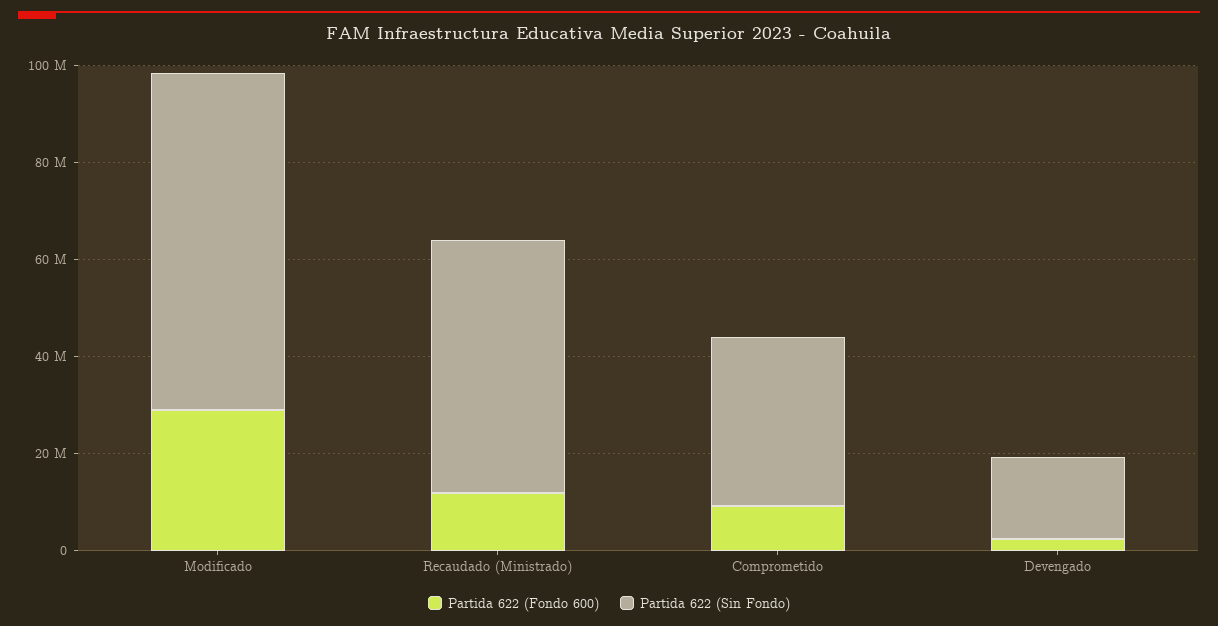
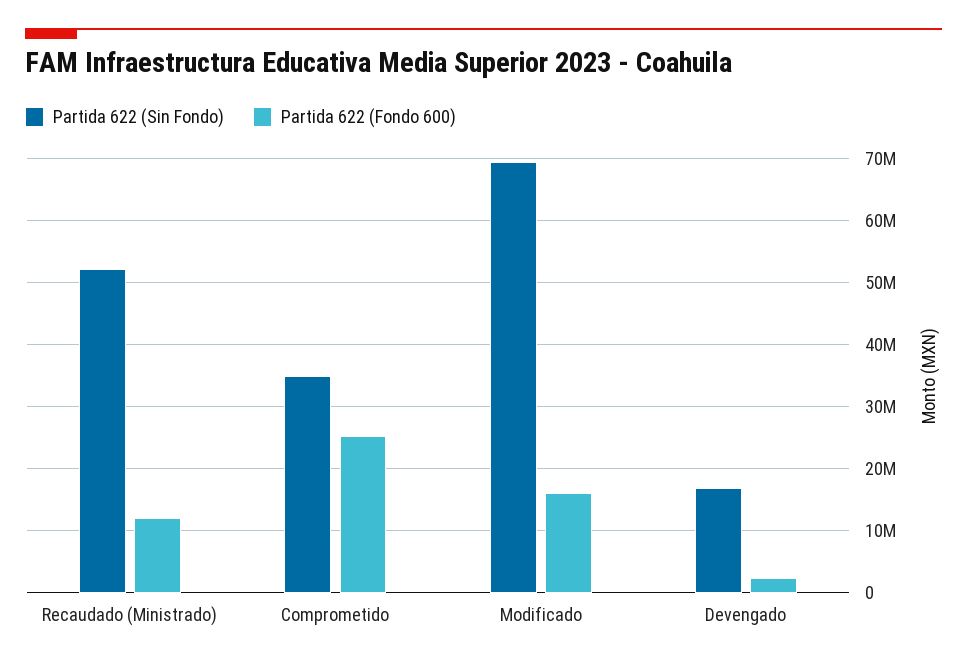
  {
    "Partida 622 (Fondo 600)": {
-     "Modificado": 30000000,
+     "Modificado": 16000000,
      "Recaudado (Ministrado)": 12000000,
-     "Comprometido": 10000000,
+     "Comprometido": 25000000,
      "Devengado": 2000000
    },
    "Partida 622 (Sin Fondo)": {
      "Modificado": 69000000,
      "Recaudado (Ministrado)": 52000000,
      "Comprometido": 35000000,
      "Devengado": 17000000
    }
  }

